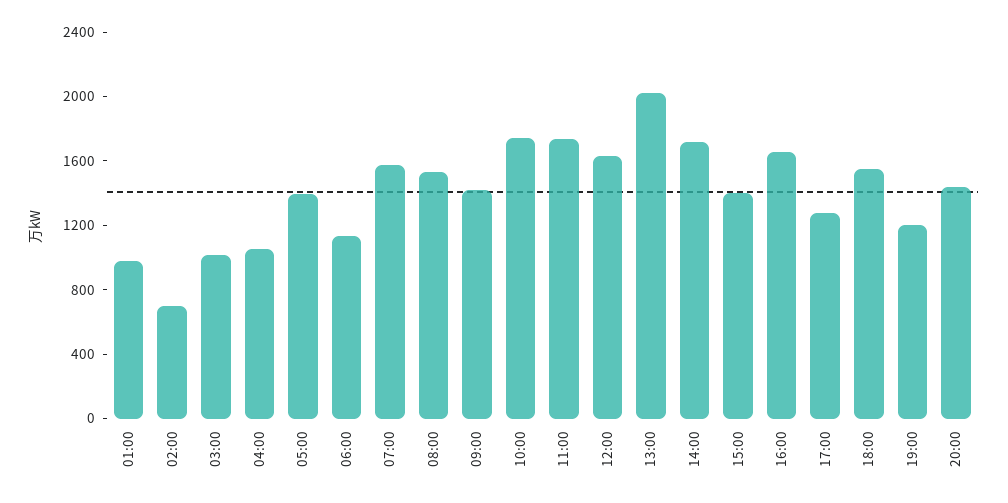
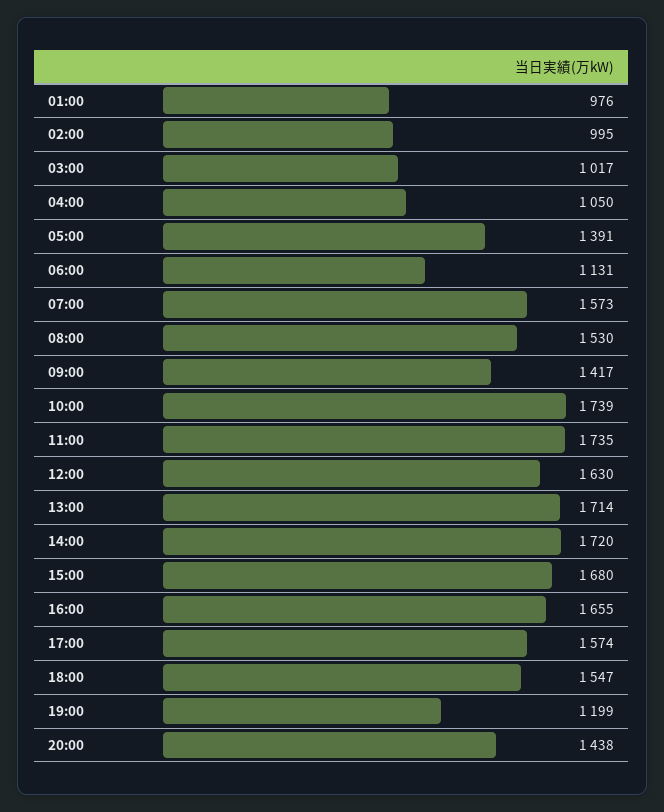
  {
    "01:00": 976,
-   "02:00": 700,
+   "02:00": 995,
    "03:00": 1017,
    "04:00": 1050,
    "05:00": 1391,
    "06:00": 1131,
    "07:00": 1573,
    "08:00": 1530,
    "09:00": 1417,
    "10:00": 1739,
    "11:00": 1735,
    "12:00": 1630,
-   "13:00": 2000,
+   "13:00": 1714,
    "14:00": 1720,
-   "15:00": 1400,
+   "15:00": 1680,
    "16:00": 1655,
-   "17:00": 1300,
+   "17:00": 1574,
    "18:00": 1547,
    "19:00": 1199,
    "20:00": 1438
  }

